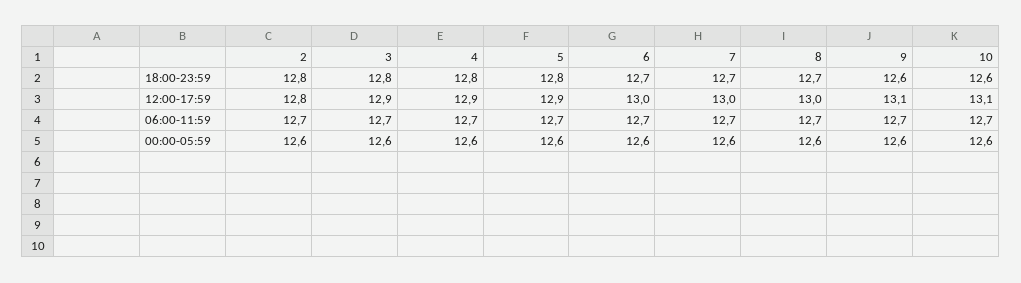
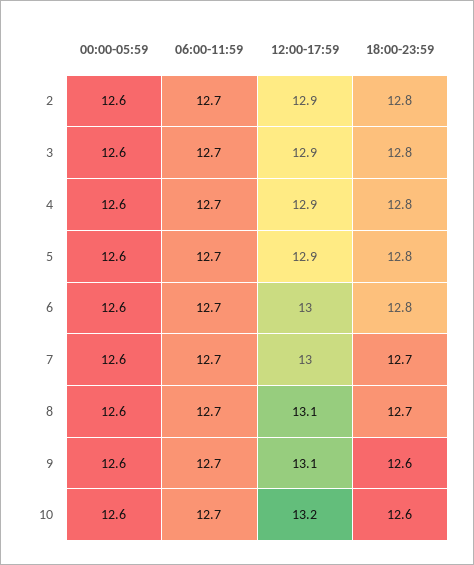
  {
    "2": {
      "18:00-23:59": 12.8,
-     "12:00-17:59": 12.8,
+     "12:00-17:59": 12.9,
      "06:00-11:59": 12.7,
      "00:00-05:59": 12.6
    },
    "3": {
      "18:00-23:59": 12.8,
      "12:00-17:59": 12.9,
      "06:00-11:59": 12.7,
      "00:00-05:59": 12.6
    },
    "4": {
      "18:00-23:59": 12.8,
      "12:00-17:59": 12.9,
      "06:00-11:59": 12.7,
      "00:00-05:59": 12.6
    },
    "5": {
      "18:00-23:59": 12.8,
      "12:00-17:59": 12.9,
      "06:00-11:59": 12.7,
      "00:00-05:59": 12.6
    },
    "6": {
-     "18:00-23:59": 12.7,
+     "18:00-23:59": 12.8,
      "12:00-17:59": 13,
      "06:00-11:59": 12.7,
      "00:00-05:59": 12.6
    },
    "7": {
      "18:00-23:59": 12.7,
      "12:00-17:59": 13,
      "06:00-11:59": 12.7,
      "00:00-05:59": 12.6
    },
    "8": {
      "18:00-23:59": 12.7,
-     "12:00-17:59": 13,
+     "12:00-17:59": 13.1,
      "06:00-11:59": 12.7,
      "00:00-05:59": 12.6
    },
    "9": {
      "18:00-23:59": 12.6,
      "12:00-17:59": 13.1,
      "06:00-11:59": 12.7,
      "00:00-05:59": 12.6
    },
    "10": {
      "18:00-23:59": 12.6,
-     "12:00-17:59": 13.1,
+     "12:00-17:59": 13.2,
      "06:00-11:59": 12.7,
      "00:00-05:59": 12.6
    }
  }

